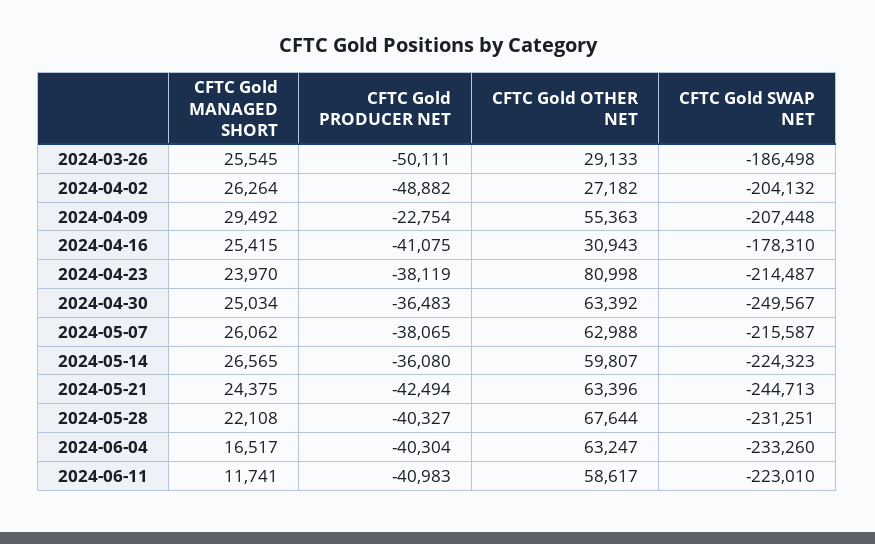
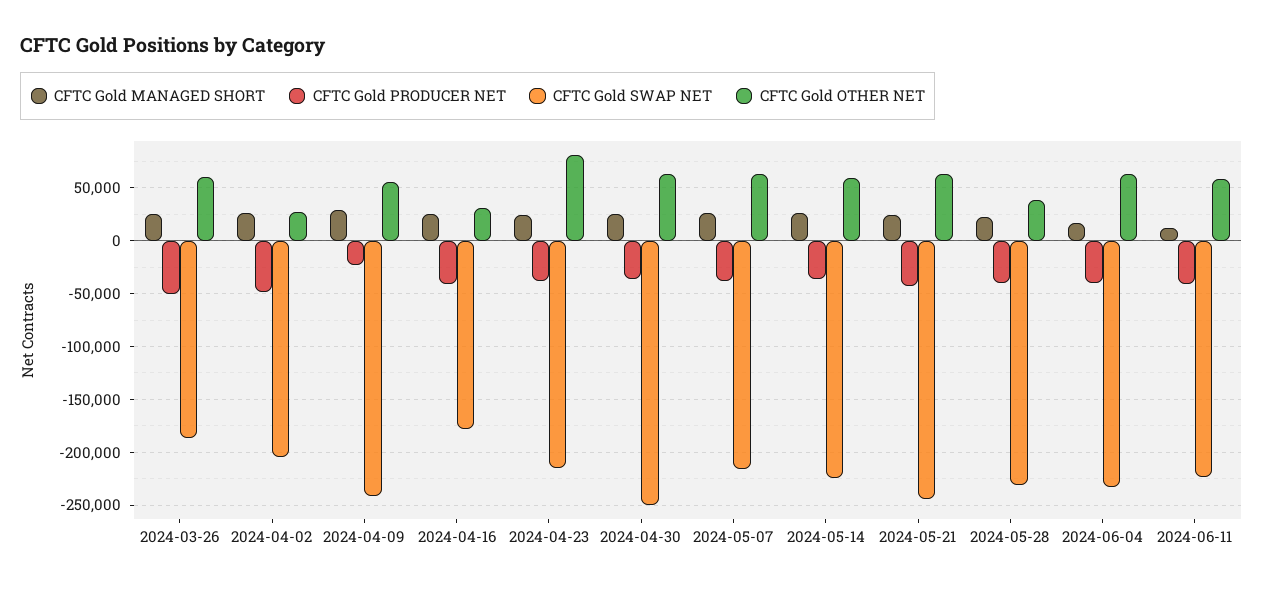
  {
    "CFTC Gold MANAGED SHORT": {
      "2024-03-26": 25545,
      "2024-04-02": 26264,
      "2024-04-09": 29492,
      "2024-04-16": 25415,
      "2024-04-23": 23970,
      "2024-04-30": 25034,
      "2024-05-07": 26062,
      "2024-05-14": 26565,
      "2024-05-21": 24375,
      "2024-05-28": 22108,
      "2024-06-04": 16517,
      "2024-06-11": 11741
    },
    "CFTC Gold PRODUCER NET": {
      "2024-03-26": -50111,
      "2024-04-02": -48882,
      "2024-04-09": -22754,
      "2024-04-16": -41075,
      "2024-04-23": -38119,
      "2024-04-30": -36483,
      "2024-05-07": -38065,
      "2024-05-14": -36080,
      "2024-05-21": -42494,
      "2024-05-28": -40327,
      "2024-06-04": -40304,
      "2024-06-11": -40983
    },
    "CFTC Gold OTHER NET": {
-     "2024-03-26": 29133,
+     "2024-03-26": 60000,
      "2024-04-02": 27182,
      "2024-04-09": 55363,
      "2024-04-16": 30943,
      "2024-04-23": 80998,
      "2024-04-30": 63392,
      "2024-05-07": 62988,
      "2024-05-14": 59807,
      "2024-05-21": 63396,
-     "2024-05-28": 67644,
+     "2024-05-28": 40000,
      "2024-06-04": 63247,
      "2024-06-11": 58617
    },
    "CFTC Gold SWAP NET": {
      "2024-03-26": -186498,
      "2024-04-02": -204132,
-     "2024-04-09": -207448,
+     "2024-04-09": -240000,
      "2024-04-16": -178310,
      "2024-04-23": -214487,
      "2024-04-30": -249567,
      "2024-05-07": -215587,
      "2024-05-14": -224323,
      "2024-05-21": -244713,
      "2024-05-28": -231251,
      "2024-06-04": -233260,
      "2024-06-11": -223010
    }
  }

